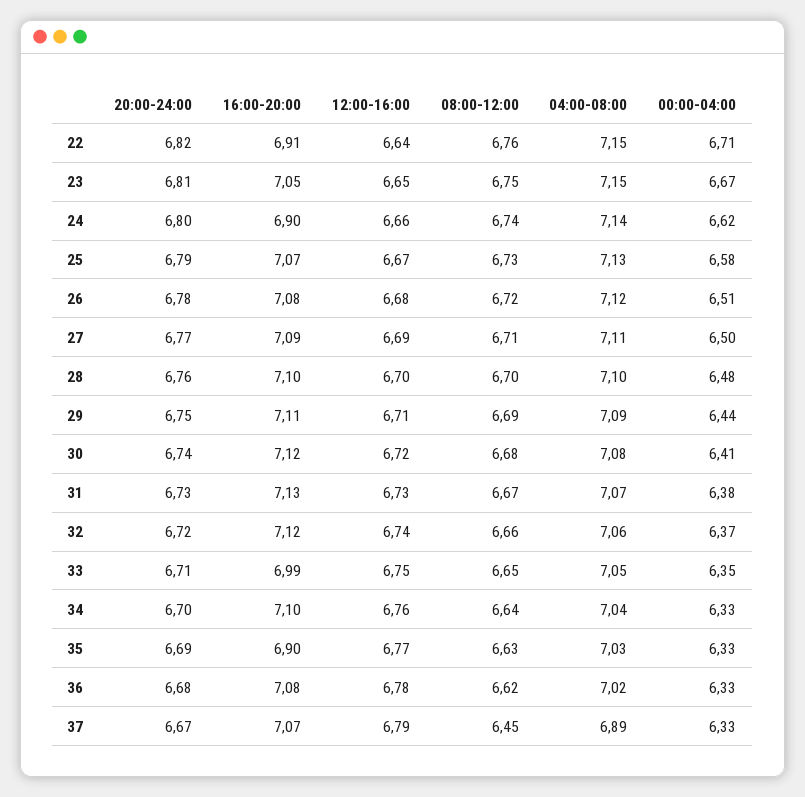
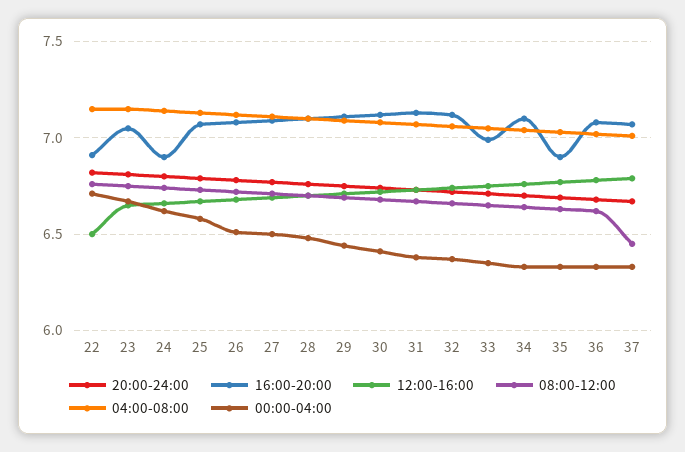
  {
    "20:00-24:00": {
      "22": 6.82,
      "23": 6.81,
      "24": 6.8,
      "25": 6.79,
      "26": 6.78,
      "27": 6.77,
      "28": 6.76,
      "29": 6.75,
      "30": 6.74,
      "31": 6.73,
      "32": 6.72,
      "33": 6.71,
      "34": 6.7,
      "35": 6.69,
      "36": 6.68,
      "37": 6.67
    },
    "16:00-20:00": {
      "22": 6.91,
      "23": 7.05,
      "24": 6.9,
      "25": 7.07,
      "26": 7.08,
      "27": 7.09,
      "28": 7.1,
      "29": 7.11,
      "30": 7.12,
      "31": 7.13,
      "32": 7.12,
      "33": 6.99,
      "34": 7.1,
      "35": 6.9,
      "36": 7.08,
      "37": 7.07
    },
    "12:00-16:00": {
-     "22": 6.64,
+     "22": 6.5,
      "23": 6.65,
      "24": 6.66,
      "25": 6.67,
      "26": 6.68,
      "27": 6.69,
      "28": 6.7,
      "29": 6.71,
      "30": 6.72,
      "31": 6.73,
      "32": 6.74,
      "33": 6.75,
      "34": 6.76,
      "35": 6.77,
      "36": 6.78,
      "37": 6.79
    },
    "08:00-12:00": {
      "22": 6.76,
      "23": 6.75,
      "24": 6.74,
      "25": 6.73,
      "26": 6.72,
      "27": 6.71,
      "28": 6.7,
      "29": 6.69,
      "30": 6.68,
      "31": 6.67,
      "32": 6.66,
      "33": 6.65,
      "34": 6.64,
      "35": 6.63,
      "36": 6.62,
      "37": 6.45
    },
    "04:00-08:00": {
      "22": 7.15,
      "23": 7.15,
      "24": 7.14,
      "25": 7.13,
      "26": 7.12,
      "27": 7.11,
      "28": 7.1,
      "29": 7.09,
      "30": 7.08,
      "31": 7.07,
      "32": 7.06,
      "33": 7.05,
      "34": 7.04,
      "35": 7.03,
      "36": 7.02,
-     "37": 6.89
+     "37": 7
    },
    "00:00-04:00": {
      "22": 6.71,
      "23": 6.67,
      "24": 6.62,
      "25": 6.58,
      "26": 6.51,
      "27": 6.5,
      "28": 6.48,
      "29": 6.44,
      "30": 6.41,
      "31": 6.38,
      "32": 6.37,
      "33": 6.35,
      "34": 6.33,
      "35": 6.33,
      "36": 6.33,
      "37": 6.33
    }
  }

